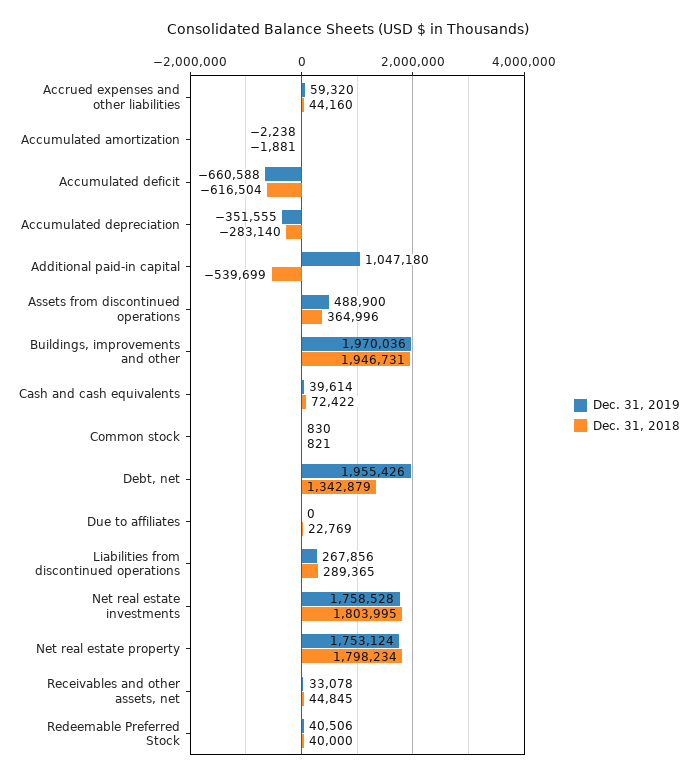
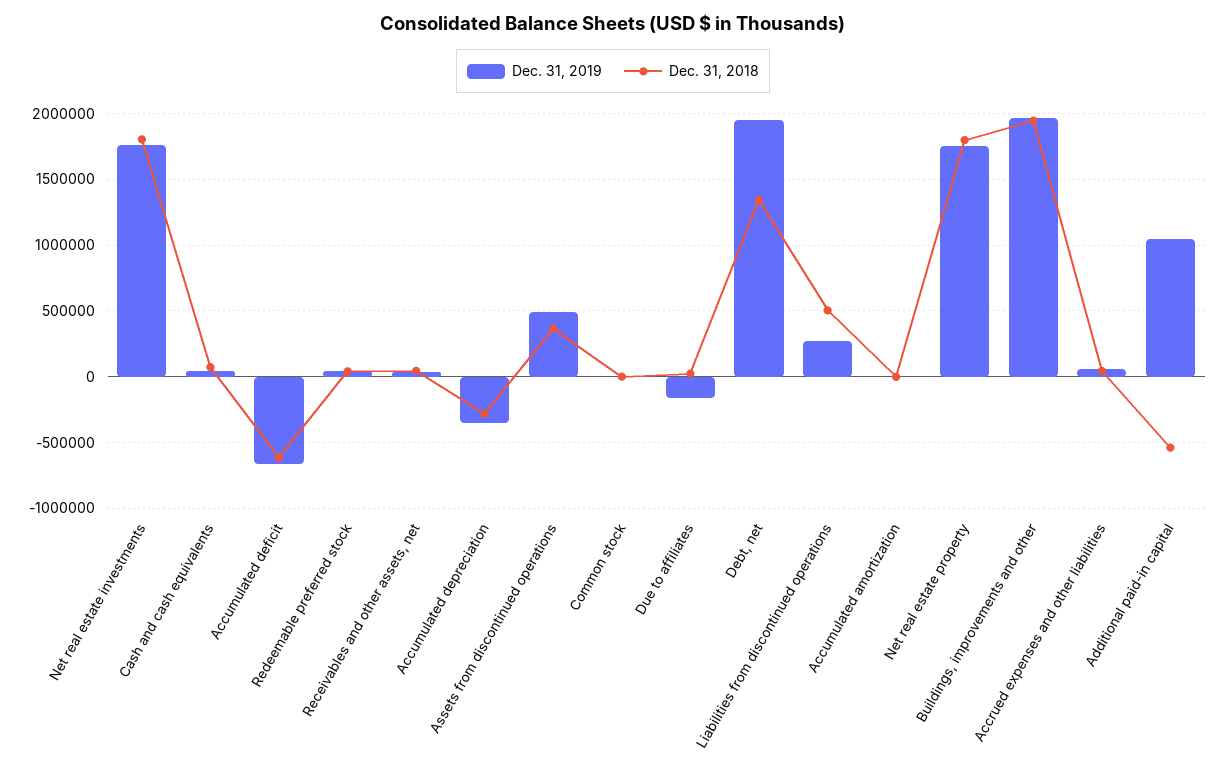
  {
    "Dec. 31, 2019": {
      "Accrued expenses and other liabilities": 59320,
      "Accumulated amortization": -2238,
      "Accumulated deficit": -660588,
      "Accumulated depreciation": -351555,
      "Additional paid-in capital": 1047180,
      "Assets from discontinued operations": 488900,
      "Buildings, improvements and other": 1970036,
      "Cash and cash equivalents": 39614,
      "Common stock": 830,
      "Debt, net": 1955426,
-     "Due to affiliates": 0,
+     "Due to affiliates": -150000,
      "Liabilities from discontinued operations": 267856,
      "Net real estate investments": 1758528,
      "Net real estate property": 1753124,
      "Receivables and other assets, net": 33078,
      "Redeemable Preferred Stock": 40506
    },
    "Dec. 31, 2018": {
      "Accrued expenses and other liabilities": 44160,
      "Accumulated amortization": -1881,
      "Accumulated deficit": -616504,
      "Accumulated depreciation": -283140,
      "Additional paid-in capital": -539699,
      "Assets from discontinued operations": 364996,
      "Buildings, improvements and other": 1946731,
      "Cash and cash equivalents": 72422,
      "Common stock": 821,
      "Debt, net": 1342879,
      "Due to affiliates": 22769,
-     "Liabilities from discontinued operations": 289365,
+     "Liabilities from discontinued operations": 500000,
      "Net real estate investments": 1803995,
      "Net real estate property": 1798234,
      "Receivables and other assets, net": 44845,
      "Redeemable Preferred Stock": 40000
    }
  }

